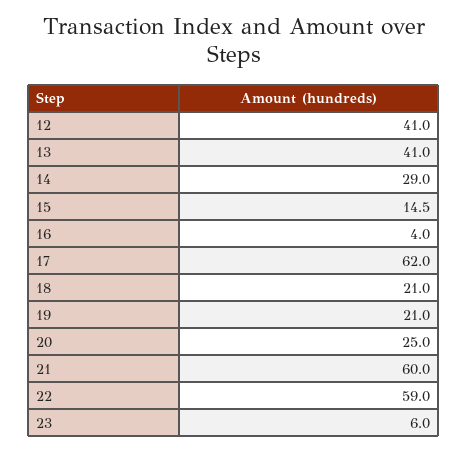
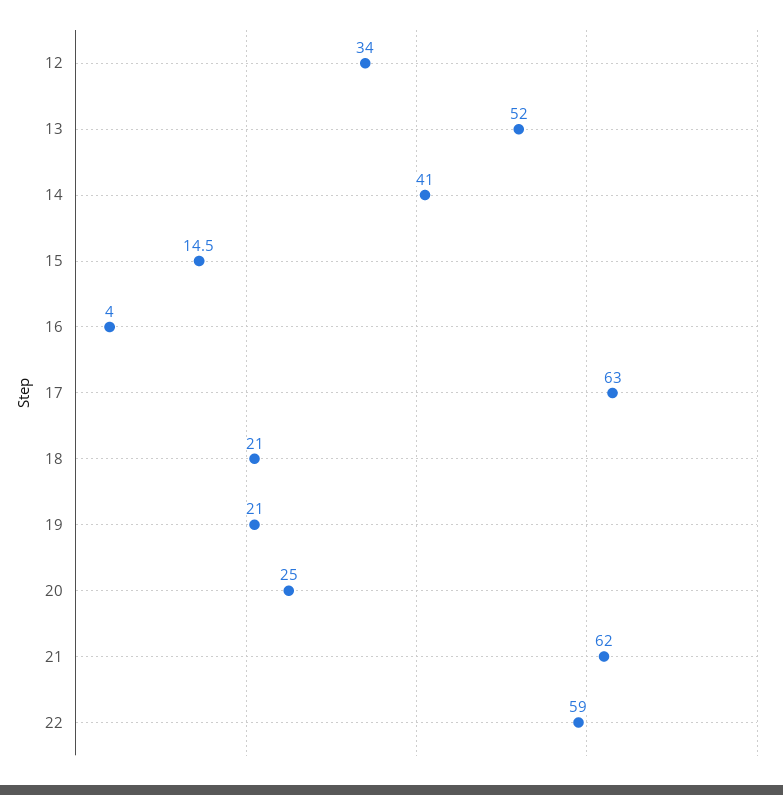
  {
-   "12": 41,
+   "12": 34,
-   "13": 41,
+   "13": 52,
-   "14": 29,
+   "14": 41,
    "15": 14.5,
    "16": 4,
-   "17": 62,
+   "17": 63,
    "18": 21,
    "19": 21,
    "20": 25,
-   "21": 60,
+   "21": 62,
-   "22": 59,
+   "22": 59
-   "23": 6
  }

